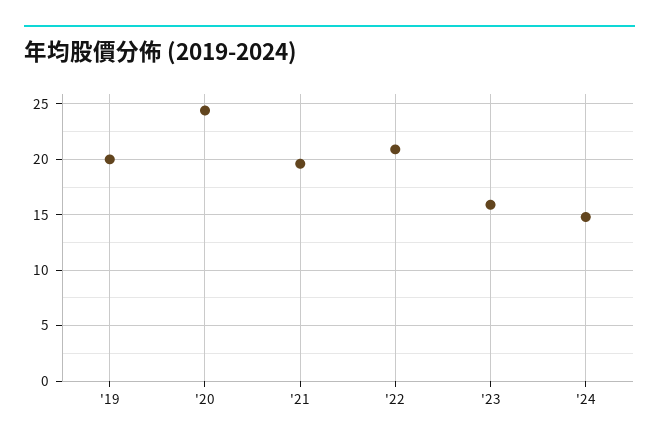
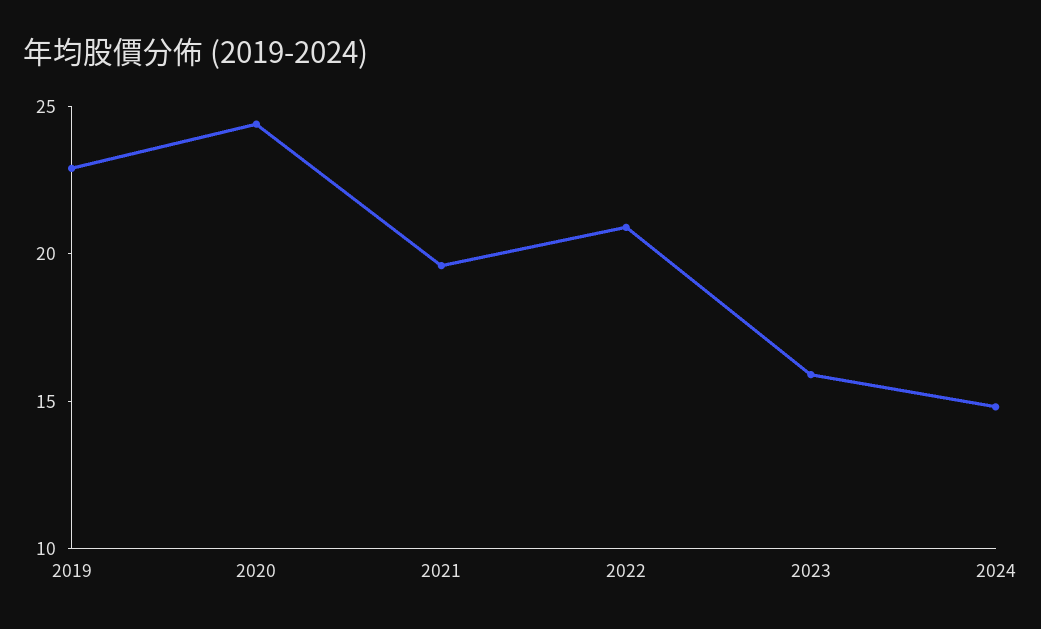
  {
-   "'19": 20,
+   "'19": 23,
    "'20": 24,
    "'21": 20,
    "'22": 21,
    "'23": 16,
    "'24": 15
  }

